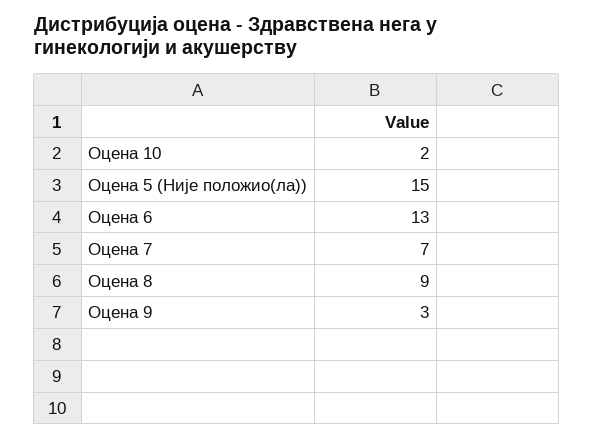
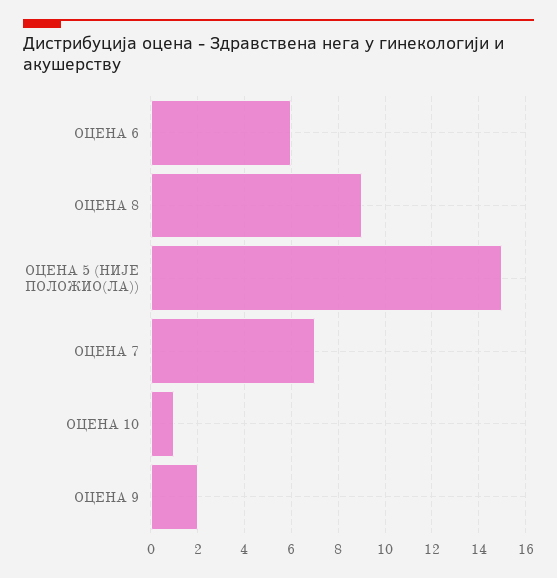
  {
-   "Оцена 10": 2,
+   "Оцена 10": 1,
    "Оцена 5 (Није положио(ла))": 15,
-   "Оцена 6": 13,
+   "Оцена 6": 6,
    "Оцена 7": 7,
    "Оцена 8": 9,
-   "Оцена 9": 3
+   "Оцена 9": 2
  }

